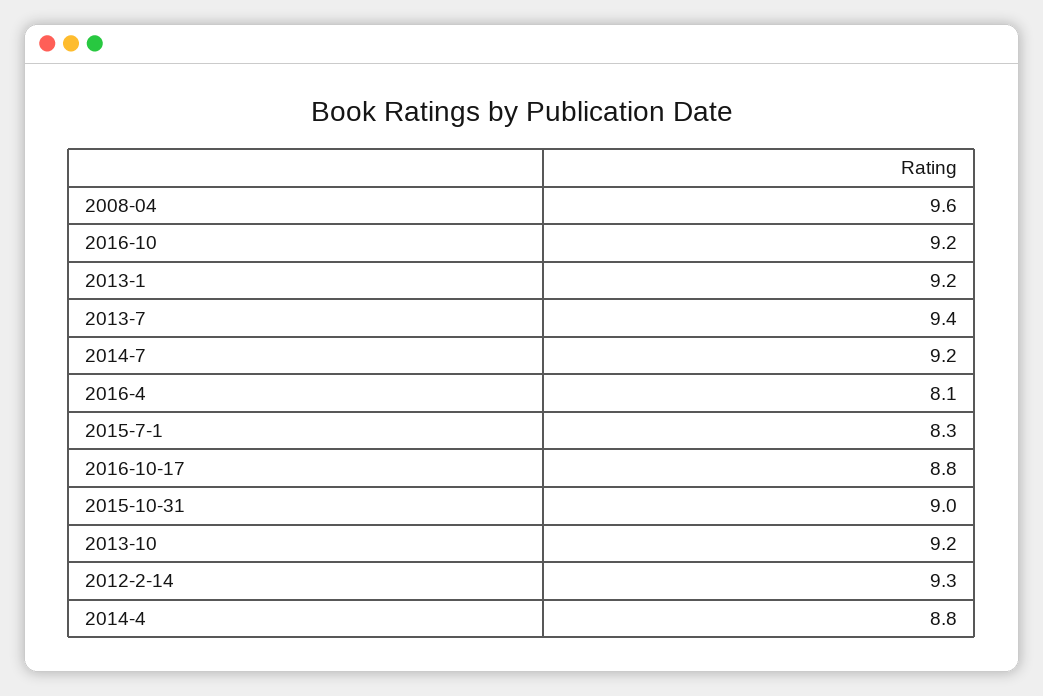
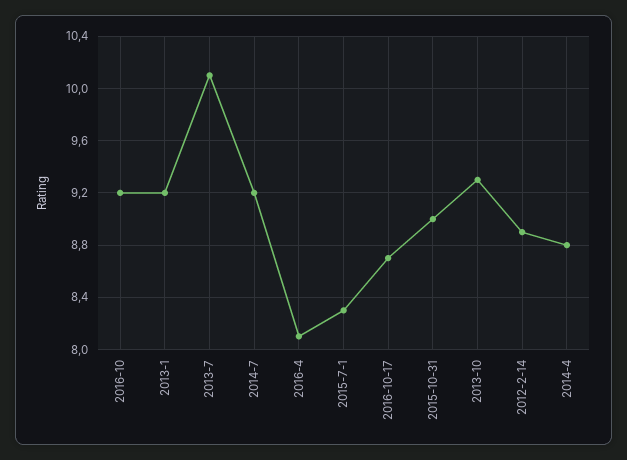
  {
-   "2008-04": 9.6,
    "2016-10": 9.2,
    "2013-1": 9.2,
-   "2013-7": 9.4,
+   "2013-7": 10.1,
    "2014-7": 9.2,
    "2016-4": 8.1,
    "2015-7-1": 8.3,
-   "2016-10-17": 8.8,
+   "2016-10-17": 8.7,
    "2015-10-31": 9,
-   "2013-10": 9.2,
+   "2013-10": 9.3,
-   "2012-2-14": 9.3,
+   "2012-2-14": 8.9,
    "2014-4": 8.8
  }

